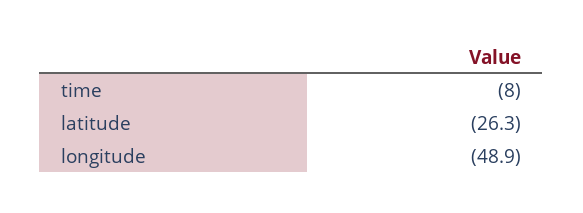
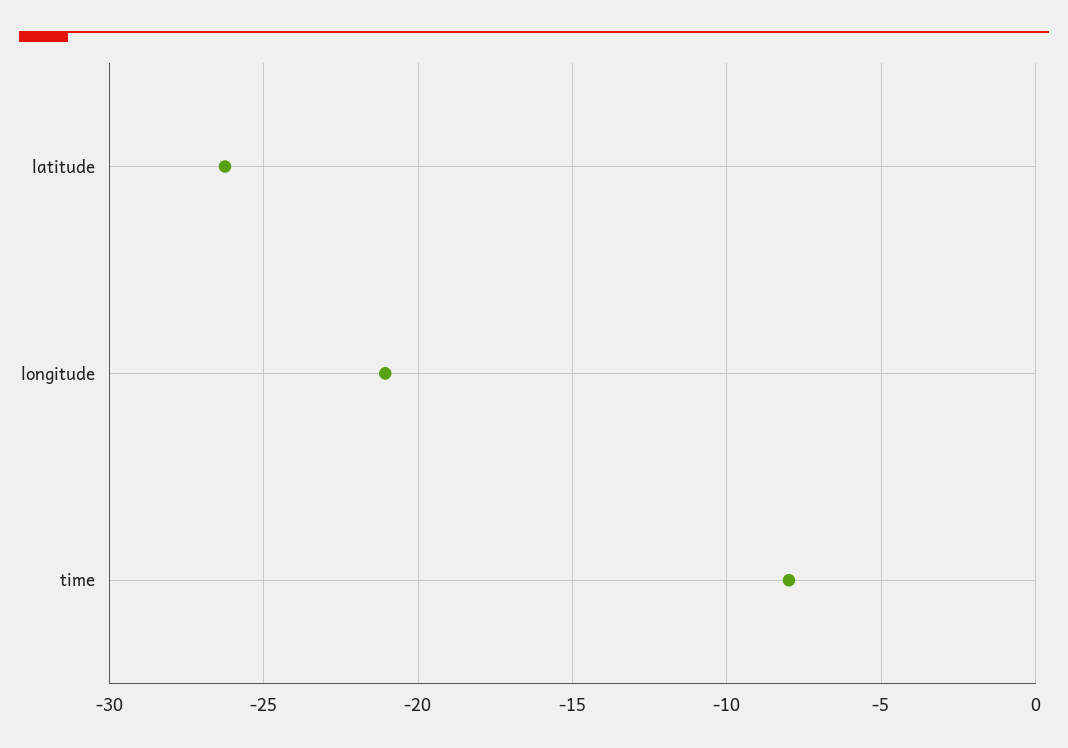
  {
    "time": -8,
    "latitude": -26.3,
-   "longitude": -48.9
+   "longitude": -21
  }

